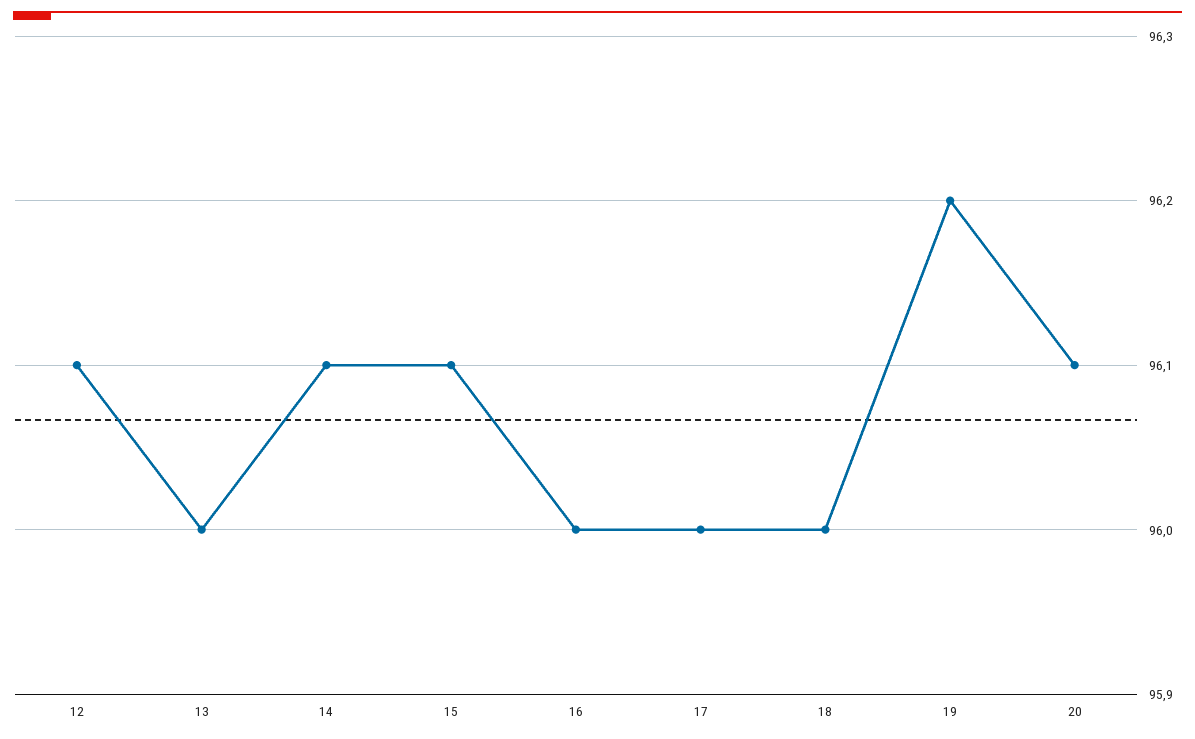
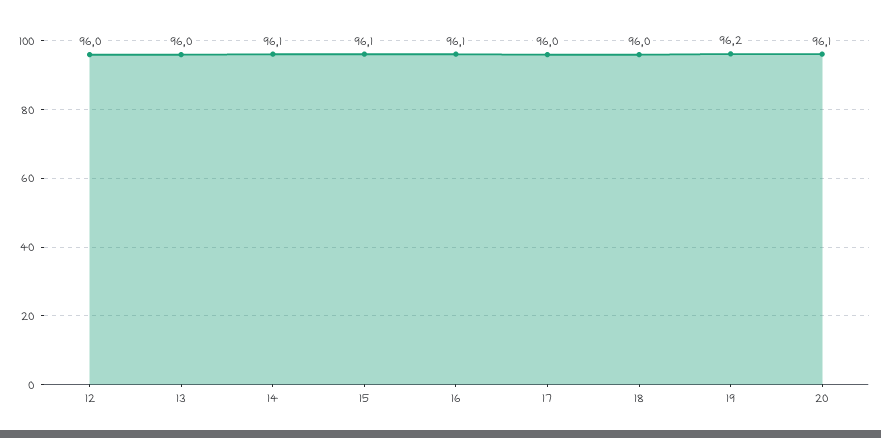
  {
-   "12": 96.1,
+   "12": 96,
    "13": 96,
    "14": 96.1,
    "15": 96.1,
-   "16": 96,
+   "16": 96.1,
    "17": 96,
    "18": 96,
    "19": 96.2,
    "20": 96.1
  }

